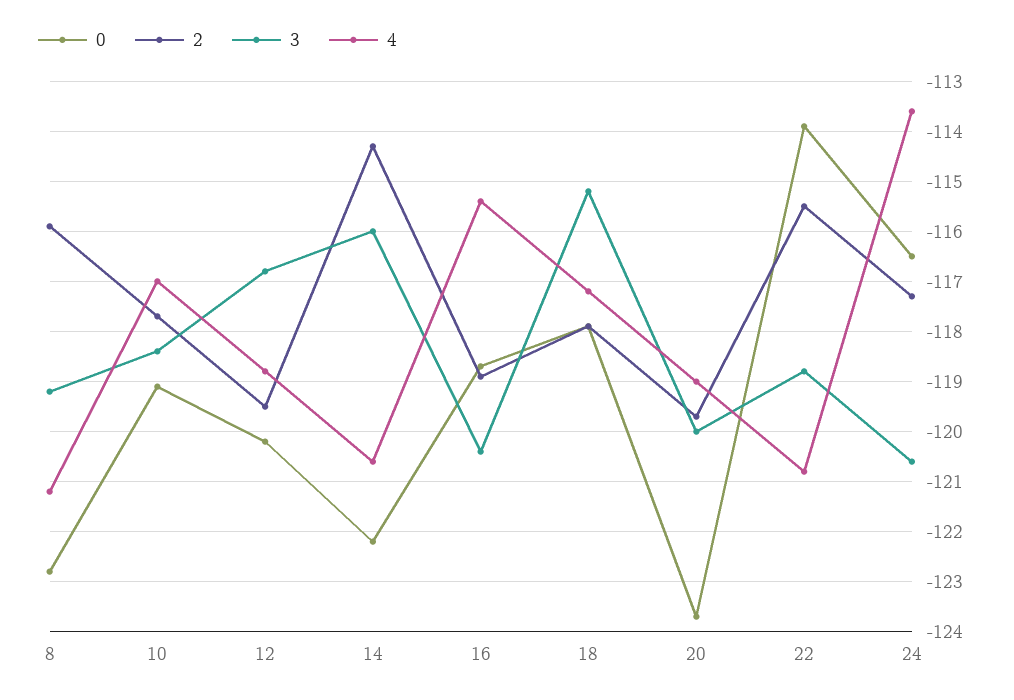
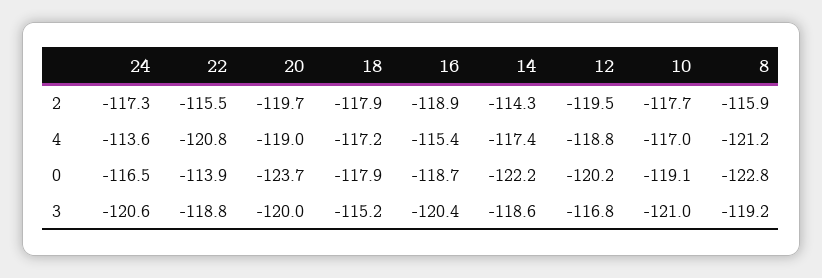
  {
    "0": {
      "8": -122.8,
      "10": -119.1,
      "12": -120.2,
      "14": -122.2,
      "16": -118.7,
      "18": -117.9,
      "20": -123.7,
      "22": -113.9,
      "24": -116.5
    },
    "2": {
      "8": -115.9,
      "10": -117.7,
      "12": -119.5,
      "14": -114.3,
      "16": -118.9,
      "18": -117.9,
      "20": -119.7,
      "22": -115.5,
      "24": -117.3
    },
    "3": {
      "8": -119.2,
-     "10": -118.5,
+     "10": -121,
      "12": -116.8,
-     "14": -116,
+     "14": -118.6,
      "16": -120.4,
      "18": -115.2,
      "20": -120,
      "22": -118.8,
      "24": -120.6
    },
    "4": {
      "8": -121.2,
      "10": -117,
      "12": -118.8,
-     "14": -120.5,
+     "14": -117.4,
      "16": -115.4,
      "18": -117.2,
      "20": -119,
      "22": -120.8,
      "24": -113.6
    }
  }

